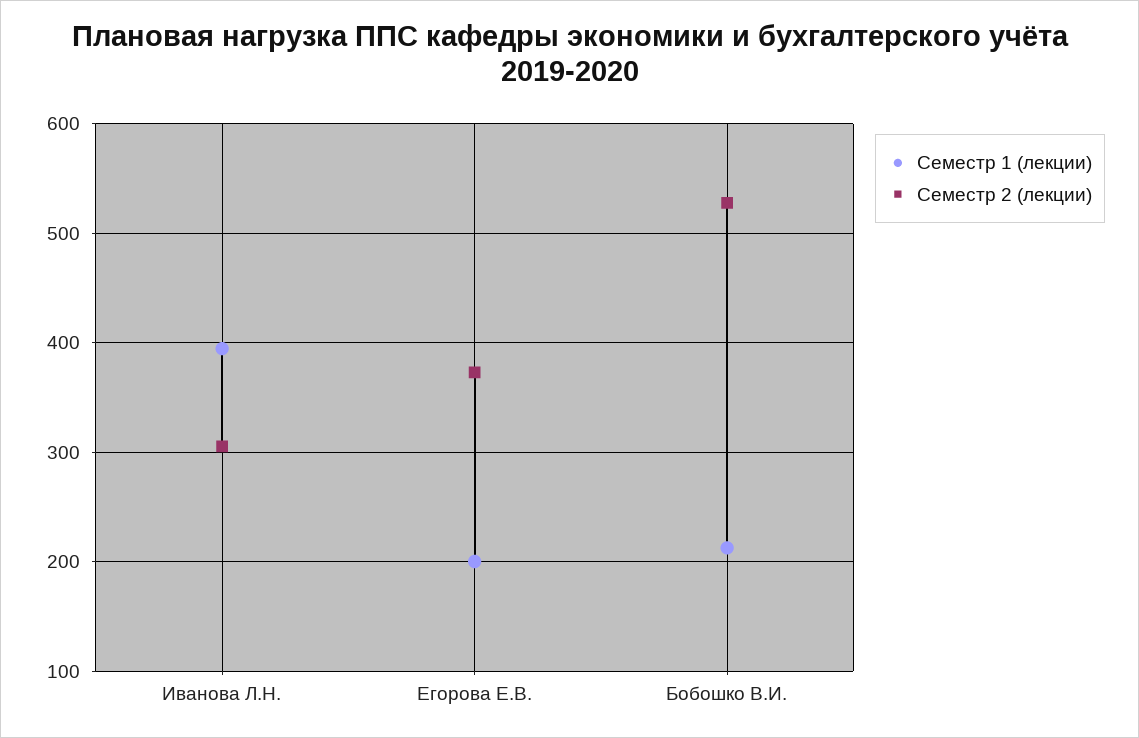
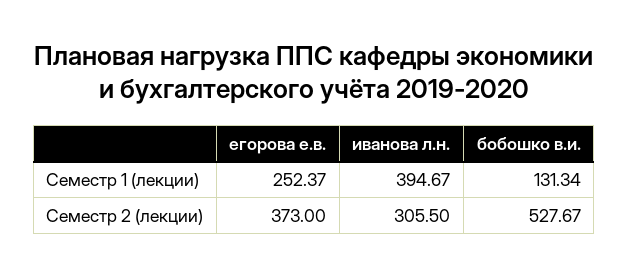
  {
    "Семестр 1 (лекции)": {
      "Иванова Л.Н.": 394.67,
-     "Егорова Е.В.": 200,
+     "Егорова Е.В.": 252.37,
-     "Бобошко В.И.": 210
+     "Бобошко В.И.": 131.34
    },
    "Семестр 2 (лекции)": {
      "Иванова Л.Н.": 305.5,
      "Егорова Е.В.": 373,
      "Бобошко В.И.": 527.67
    }
  }

